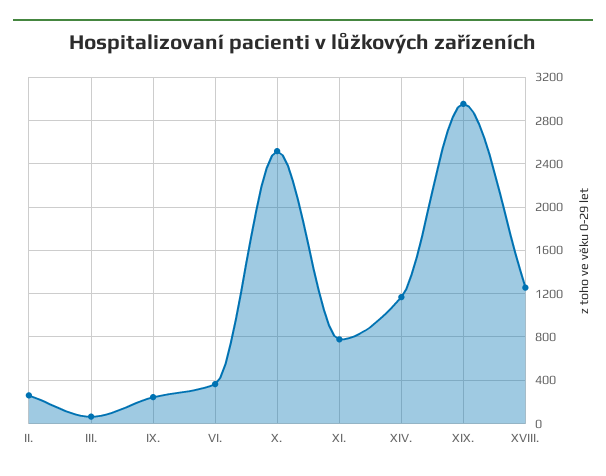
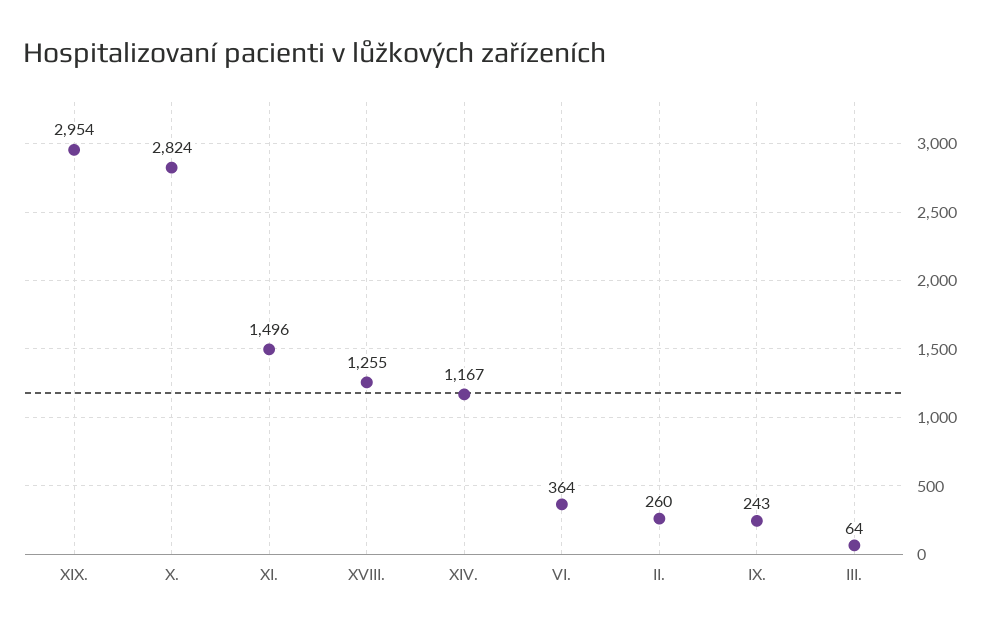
  {
    "II.": 260,
    "III.": 64,
    "IX.": 243,
    "VI.": 364,
-   "X.": 2500,
+   "X.": 2824,
-   "XI.": 800,
+   "XI.": 1496,
    "XIV.": 1167,
    "XIX.": 2954,
    "XVIII.": 1255
  }

